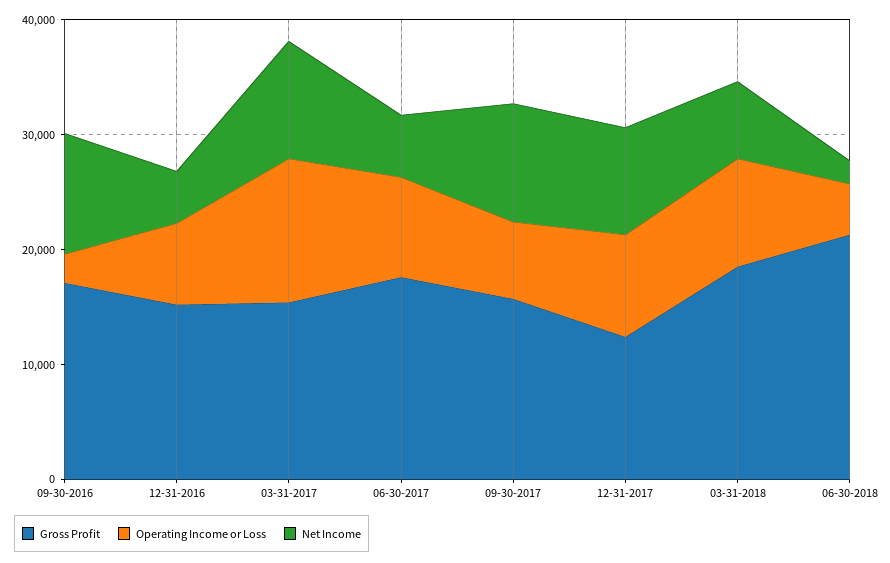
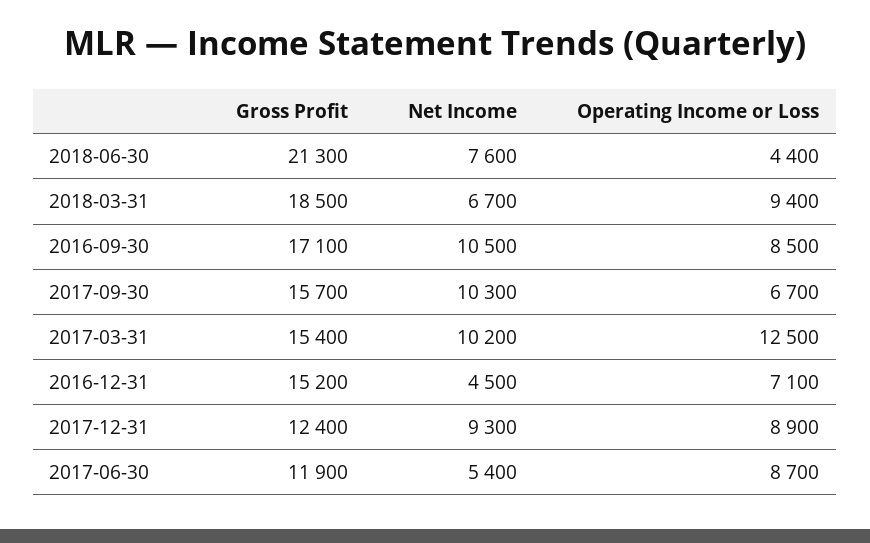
  {
    "Gross Profit": {
      "09-30-2016": 17100,
      "12-31-2016": 15200,
      "03-31-2017": 15400,
-     "06-30-2017": 18000,
+     "06-30-2017": 11900,
      "09-30-2017": 15700,
      "12-31-2017": 12400,
      "03-31-2018": 18500,
      "06-30-2018": 21300
    },
    "Operating Income or Loss": {
-     "09-30-2016": 2000,
+     "09-30-2016": 8500,
      "12-31-2016": 7100,
      "03-31-2017": 12500,
      "06-30-2017": 8700,
      "09-30-2017": 6700,
      "12-31-2017": 8900,
      "03-31-2018": 9400,
      "06-30-2018": 4400
    },
    "Net Income": {
      "09-30-2016": 10500,
      "12-31-2016": 4500,
      "03-31-2017": 10200,
      "06-30-2017": 5400,
      "09-30-2017": 10300,
      "12-31-2017": 9300,
      "03-31-2018": 6700,
-     "06-30-2018": 2000
+     "06-30-2018": 7600
    }
  }

